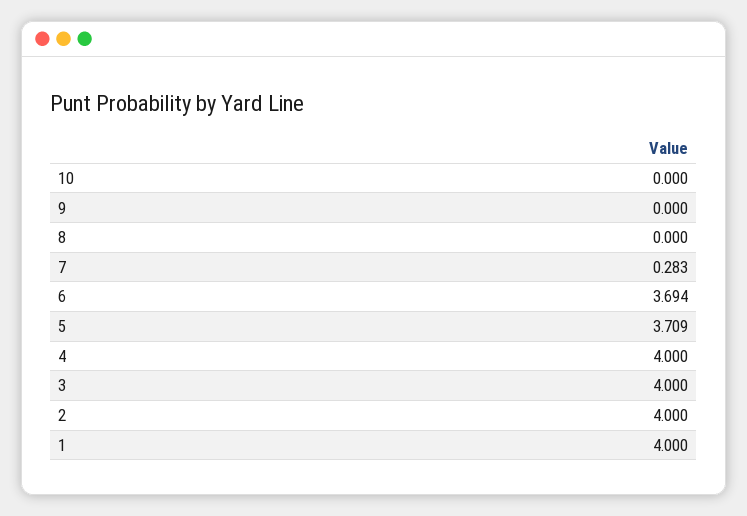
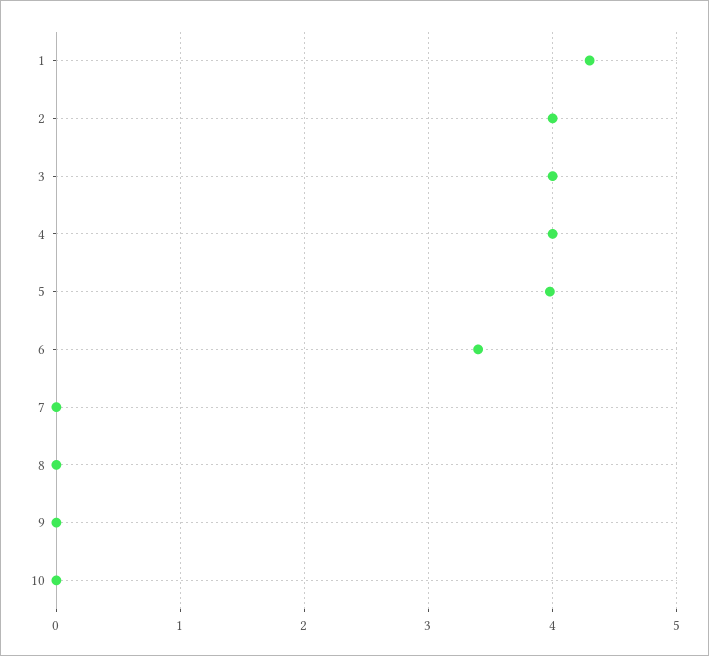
  {
    "10": 0,
    "9": 0,
    "8": 0,
-   "7": 0.283,
+   "7": 0,
-   "6": 3.694,
+   "6": 3.4,
-   "5": 3.709,
+   "5": 4,
    "4": 4,
    "3": 4,
    "2": 4,
-   "1": 4
+   "1": 4.3
  }

